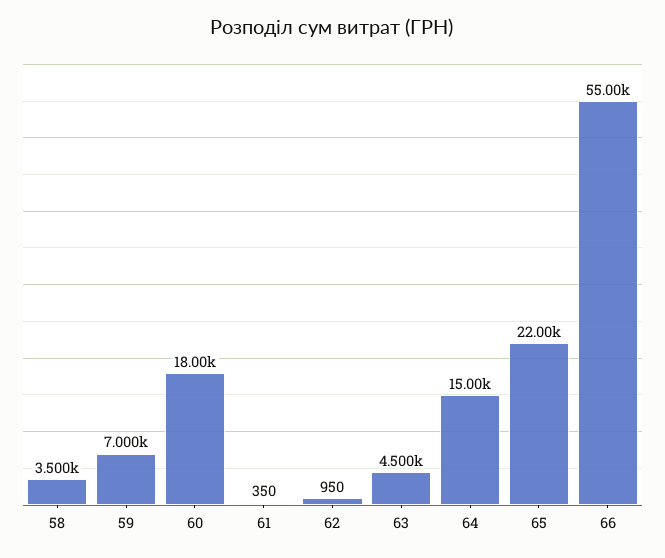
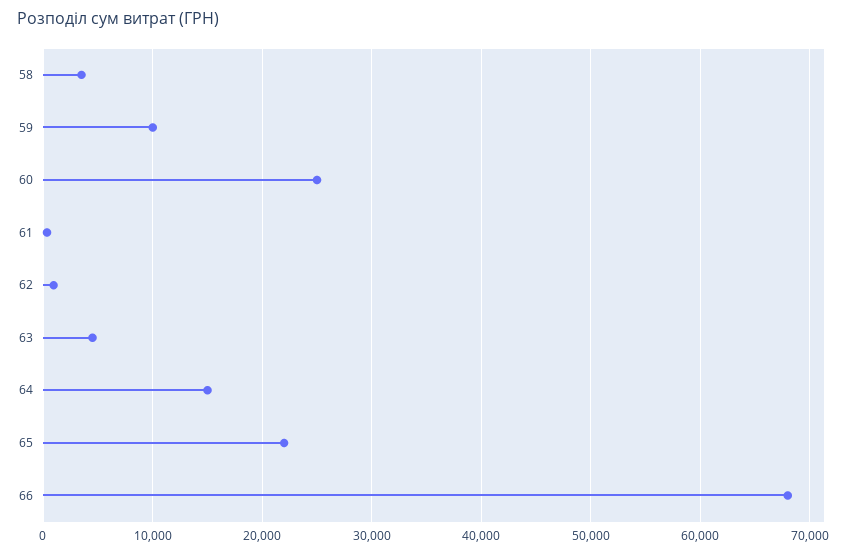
  {
    "58": 3500,
-   "59": 7000,
+   "59": 10000,
-   "60": 18000,
+   "60": 25000,
    "61": 350,
    "62": 950,
    "63": 4500,
    "64": 15000,
    "65": 22000,
-   "66": 55000
+   "66": 68000
  }

